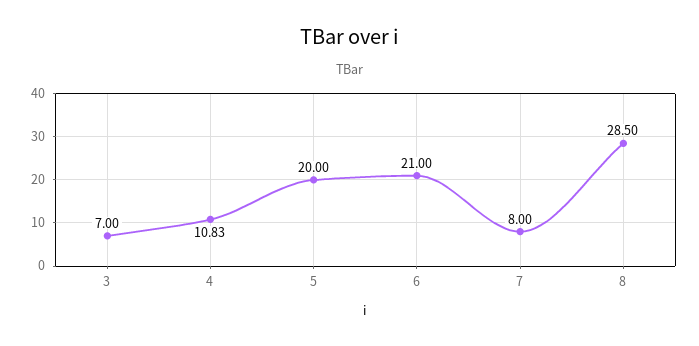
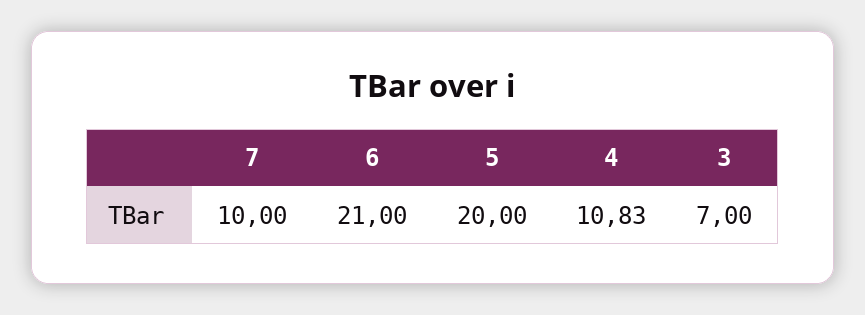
  {
    "3": 7,
    "4": 10.83,
    "5": 20,
    "6": 21,
-   "7": 8,
+   "7": 10
-   "8": 28.5
  }

